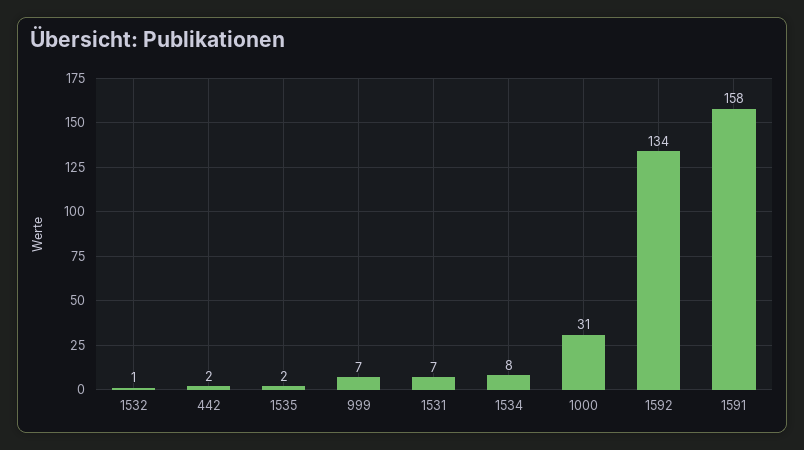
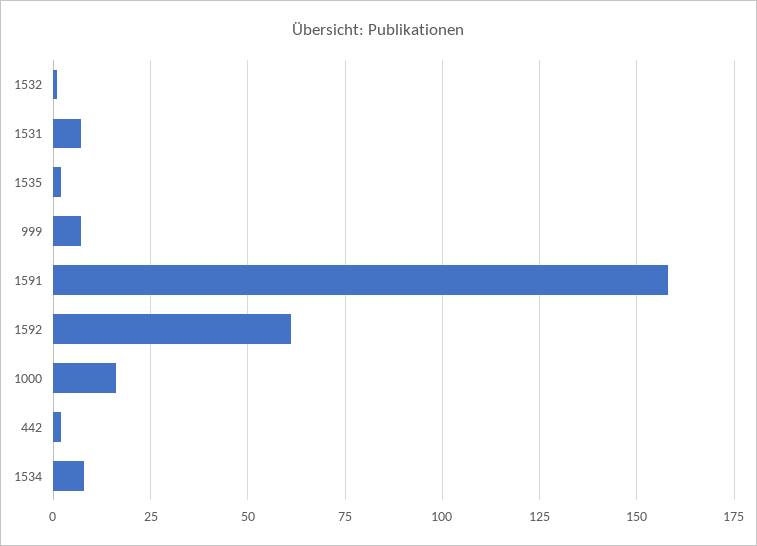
  {
    "1532": 1,
    "442": 2,
    "1535": 2,
    "999": 7,
    "1531": 7,
    "1534": 8,
-   "1000": 31,
+   "1000": 15,
-   "1592": 134,
+   "1592": 60,
    "1591": 158
  }

